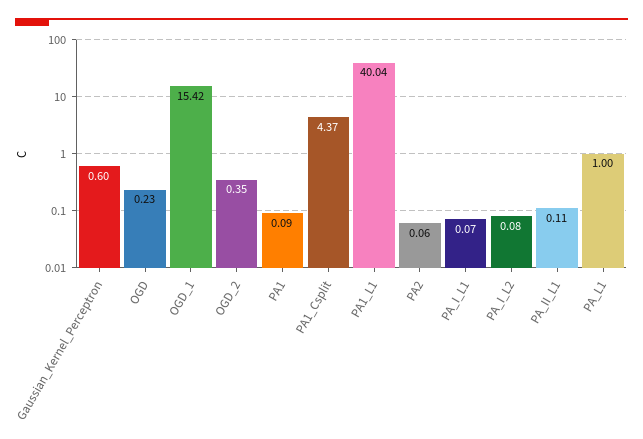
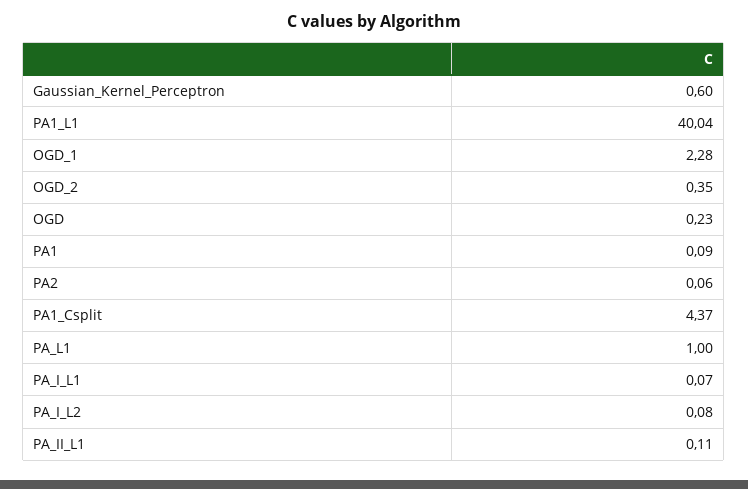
  {
    "Gaussian_Kernel_Perceptron": 0.6,
    "OGD": 0.23,
-   "OGD_1": 15.42,
+   "OGD_1": 2.28,
    "OGD_2": 0.35,
    "PA1": 0.09,
    "PA1_Csplit": 4.37,
    "PA1_L1": 40.04,
    "PA2": 0.06,
    "PA_I_L1": 0.07,
    "PA_I_L2": 0.08,
    "PA_II_L1": 0.11,
    "PA_L1": 1
  }

